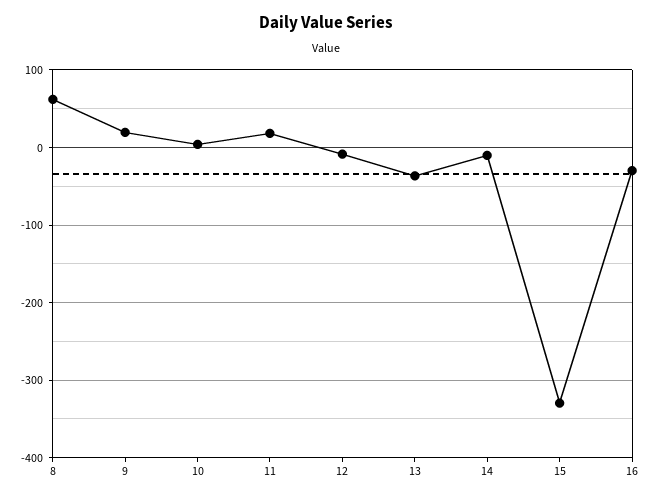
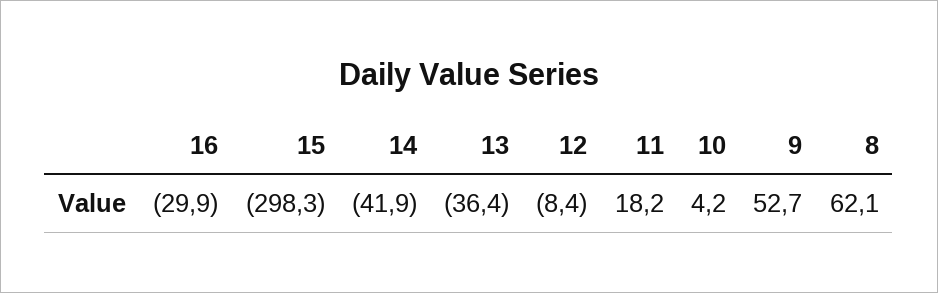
  {
    "8": 62.1,
-   "9": 20,
+   "9": 52.7,
    "10": 4.2,
    "11": 18.2,
    "12": -8.4,
    "13": -36.4,
-   "14": -10,
+   "14": -41.9,
-   "15": -330,
+   "15": -298.3,
    "16": -29.9
  }

